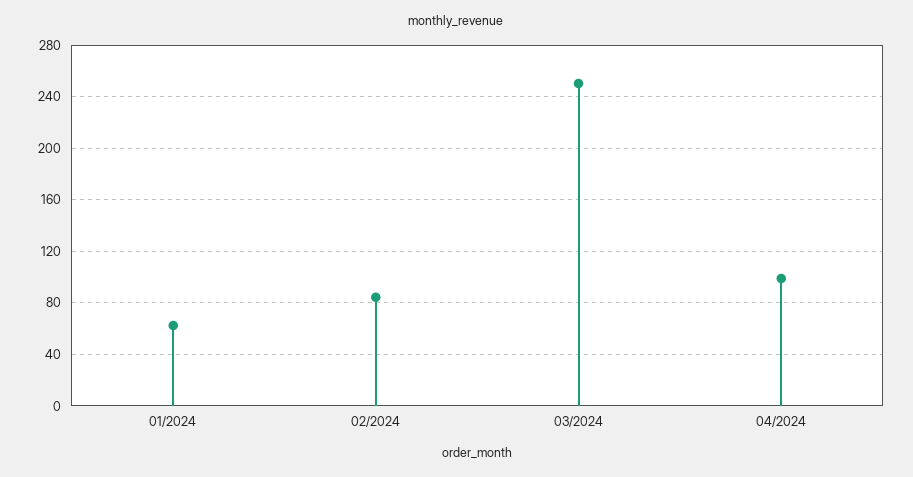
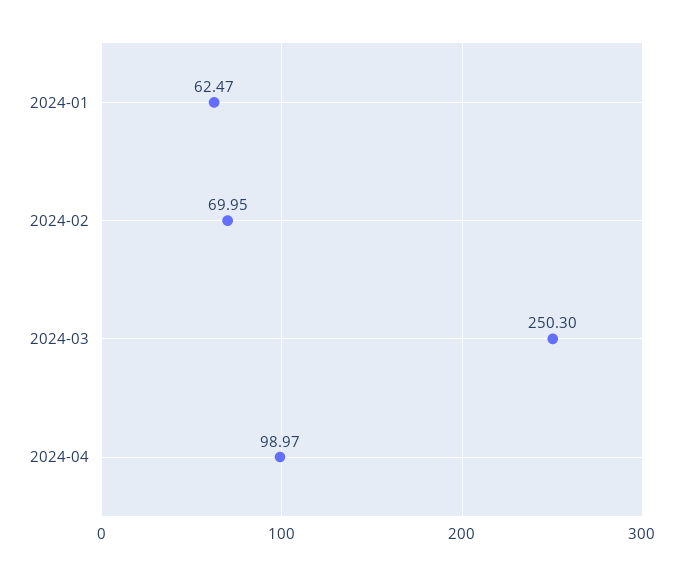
  {
    "01/2024": 62.47,
-   "02/2024": 85,
+   "02/2024": 69.95,
    "03/2024": 250.3,
    "04/2024": 98.97
  }

